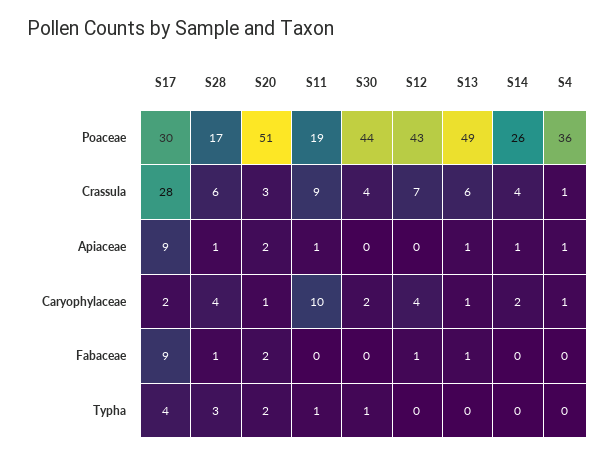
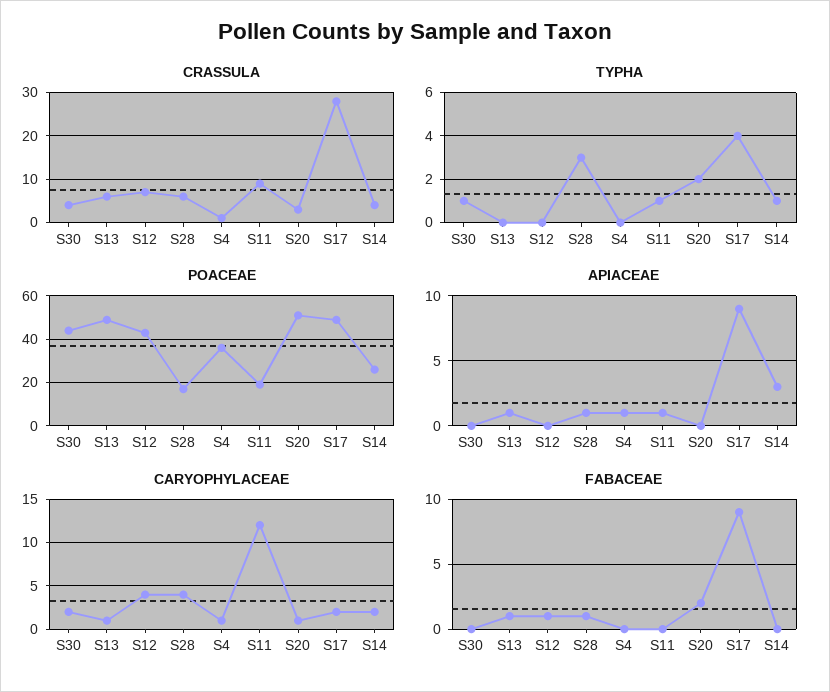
  {
    "Poaceae": {
-     "S17": 30,
+     "S17": 50,
      "S28": 17,
      "S20": 51,
      "S11": 19,
      "S30": 44,
      "S12": 43,
      "S13": 49,
      "S14": 26,
      "S4": 36
    },
    "Crassula": {
      "S17": 28,
      "S28": 6,
      "S20": 3,
      "S11": 9,
      "S30": 4,
      "S12": 7,
      "S13": 6,
      "S14": 4,
      "S4": 1
    },
    "Apiaceae": {
      "S17": 9,
      "S28": 1,
-     "S20": 2,
+     "S20": 0,
      "S11": 1,
      "S30": 0,
      "S12": 0,
      "S13": 1,
-     "S14": 1,
+     "S14": 3,
      "S4": 1
    },
    "Caryophylaceae": {
      "S17": 2,
      "S28": 4,
      "S20": 1,
-     "S11": 10,
+     "S11": 12,
      "S30": 2,
      "S12": 4,
      "S13": 1,
      "S14": 2,
      "S4": 1
    },
    "Fabaceae": {
      "S17": 9,
      "S28": 1,
      "S20": 2,
      "S11": 0,
      "S30": 0,
      "S12": 1,
      "S13": 1,
      "S14": 0,
      "S4": 0
    },
    "Typha": {
      "S17": 4,
      "S28": 3,
      "S20": 2,
      "S11": 1,
      "S30": 1,
      "S12": 0,
      "S13": 0,
-     "S14": 0,
+     "S14": 1,
      "S4": 0
    }
  }

